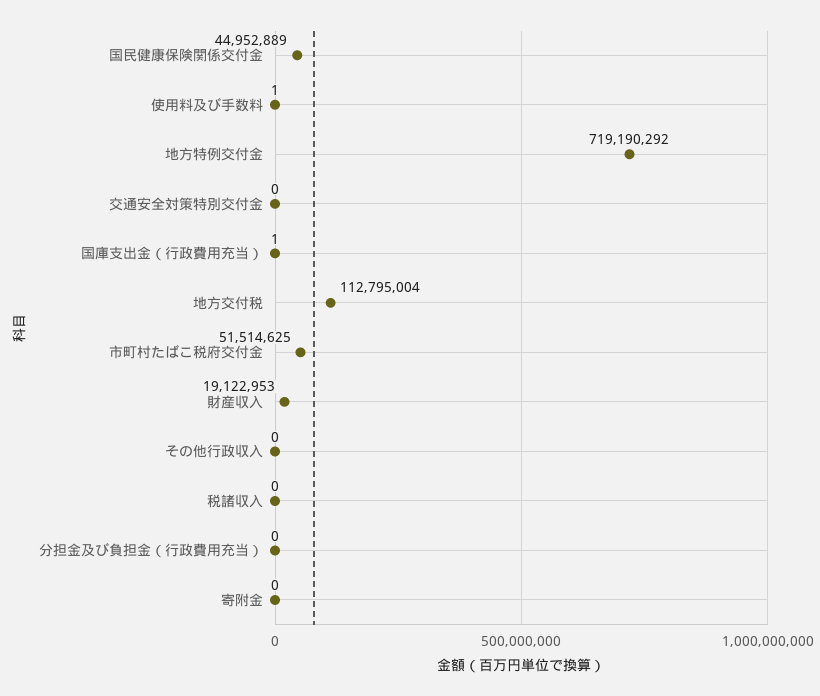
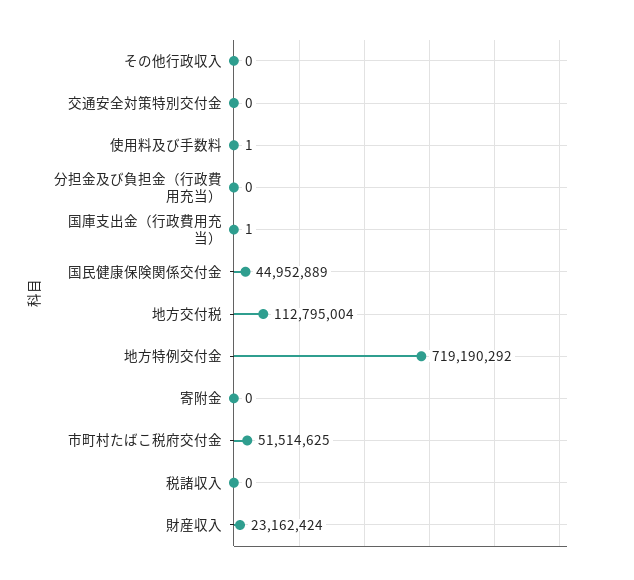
  {
    "国民健康保険関係交付金": 44952889,
    "使用料及び手数料": 1,
    "地方特例交付金": 719190292,
    "交通安全対策特別交付金": 0,
    "国庫支出金（行政費用充当）": 1,
    "地方交付税": 112795004,
    "市町村たばこ税府交付金": 51514625,
-   "財産収入": 19122953,
+   "財産収入": 23162424,
    "その他行政収入": 0,
    "税諸収入": 0,
    "分担金及び負担金（行政費用充当）": 0,
    "寄附金": 0
  }

